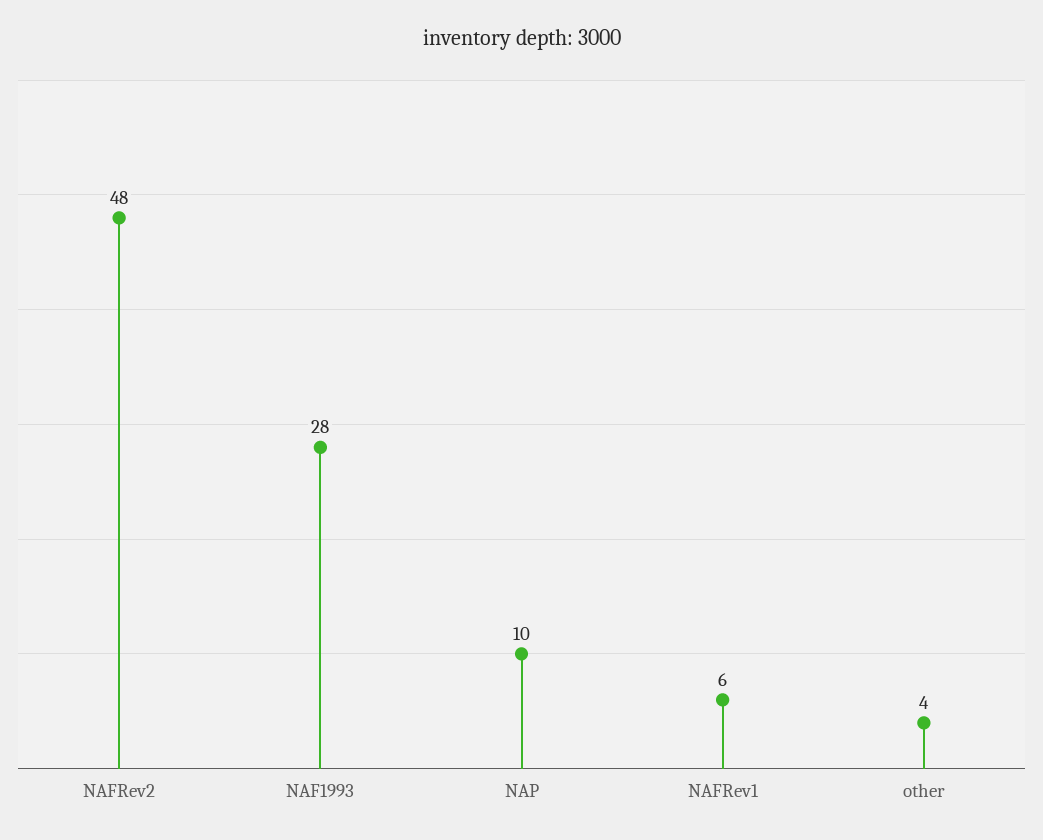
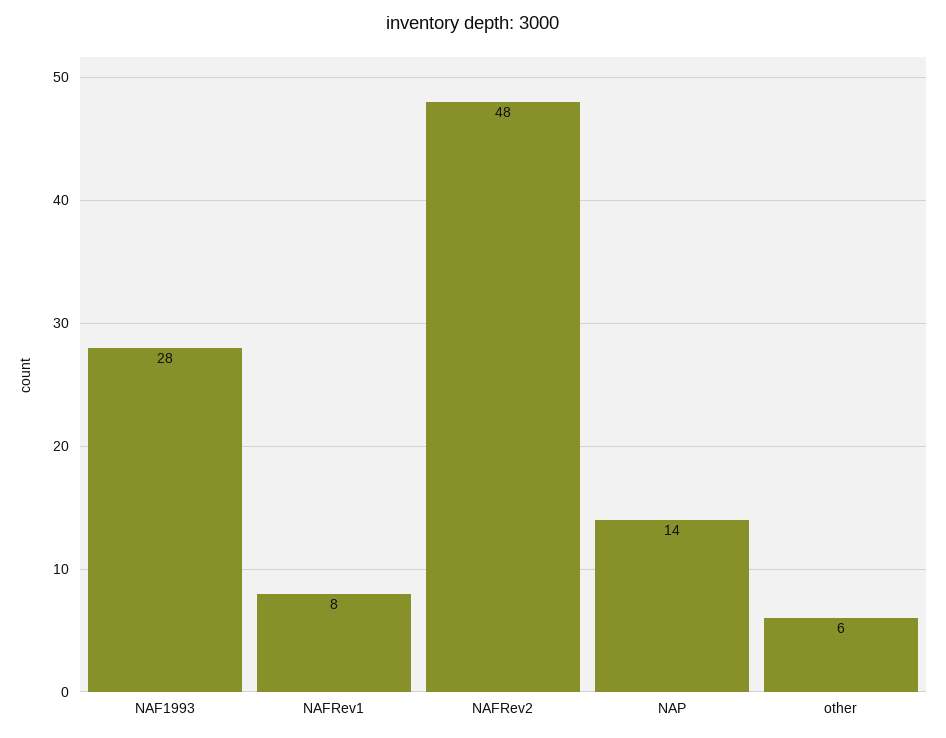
  {
    "NAFRev2": 48,
    "NAF1993": 28,
-   "NAP": 10,
+   "NAP": 14,
-   "NAFRev1": 6,
+   "NAFRev1": 8,
-   "other": 4
+   "other": 6
  }

